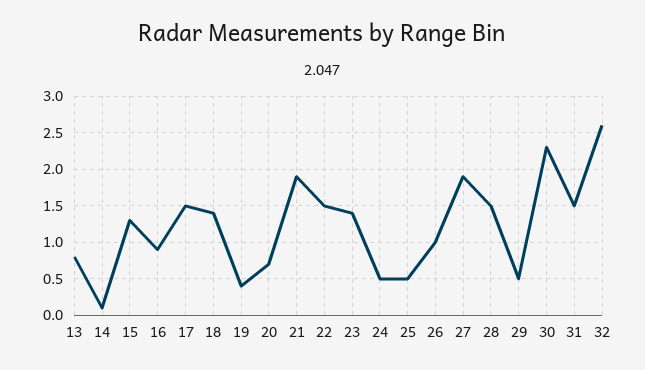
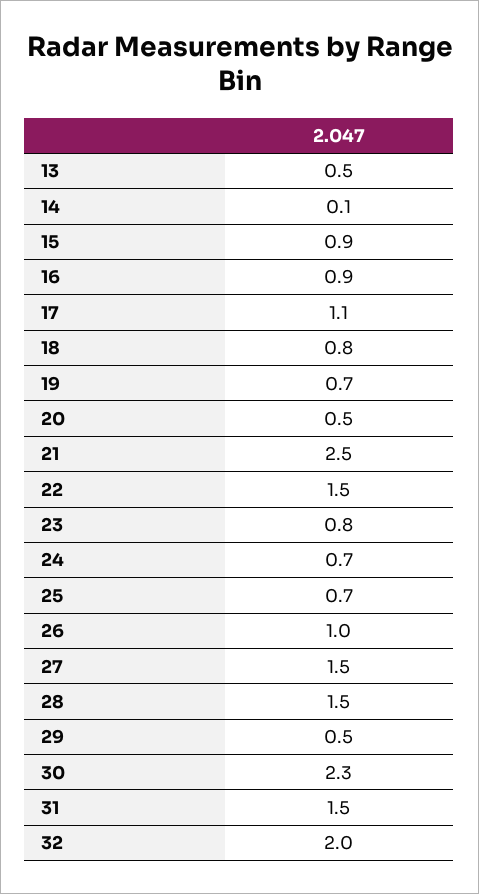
  {
-   "13": 0.8,
+   "13": 0.5,
    "14": 0.1,
-   "15": 1.3,
+   "15": 0.9,
    "16": 0.9,
-   "17": 1.5,
+   "17": 1.1,
-   "18": 1.4,
+   "18": 0.8,
-   "19": 0.4,
+   "19": 0.7,
-   "20": 0.7,
+   "20": 0.5,
-   "21": 1.9,
+   "21": 2.5,
    "22": 1.5,
-   "23": 1.4,
+   "23": 0.8,
-   "24": 0.5,
+   "24": 0.7,
-   "25": 0.5,
+   "25": 0.7,
    "26": 1,
-   "27": 1.9,
+   "27": 1.5,
    "28": 1.5,
    "29": 0.5,
    "30": 2.3,
    "31": 1.5,
-   "32": 2.6
+   "32": 2
  }

